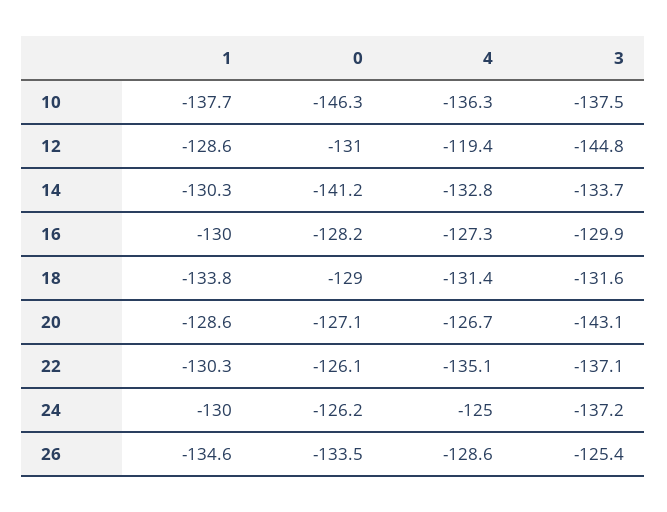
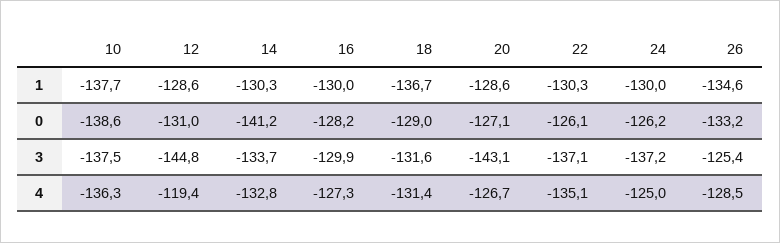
  {
    "1": {
      "10": -137.7,
      "12": -128.6,
      "14": -130.3,
      "16": -130,
-     "18": -133.8,
+     "18": -136.7,
      "20": -128.6,
      "22": -130.3,
      "24": -130,
      "26": -134.6
    },
    "0": {
-     "10": -146.3,
+     "10": -138.6,
      "12": -131,
      "14": -141.2,
      "16": -128.2,
      "18": -129,
      "20": -127.1,
      "22": -126.1,
      "24": -126.2,
-     "26": -133.5
+     "26": -133.2
    },
    "4": {
      "10": -136.3,
      "12": -119.4,
      "14": -132.8,
      "16": -127.3,
      "18": -131.4,
      "20": -126.7,
      "22": -135.1,
      "24": -125,
-     "26": -128.6
+     "26": -128.5
    },
    "3": {
      "10": -137.5,
      "12": -144.8,
      "14": -133.7,
      "16": -129.9,
      "18": -131.6,
      "20": -143.1,
      "22": -137.1,
      "24": -137.2,
      "26": -125.4
    }
  }

